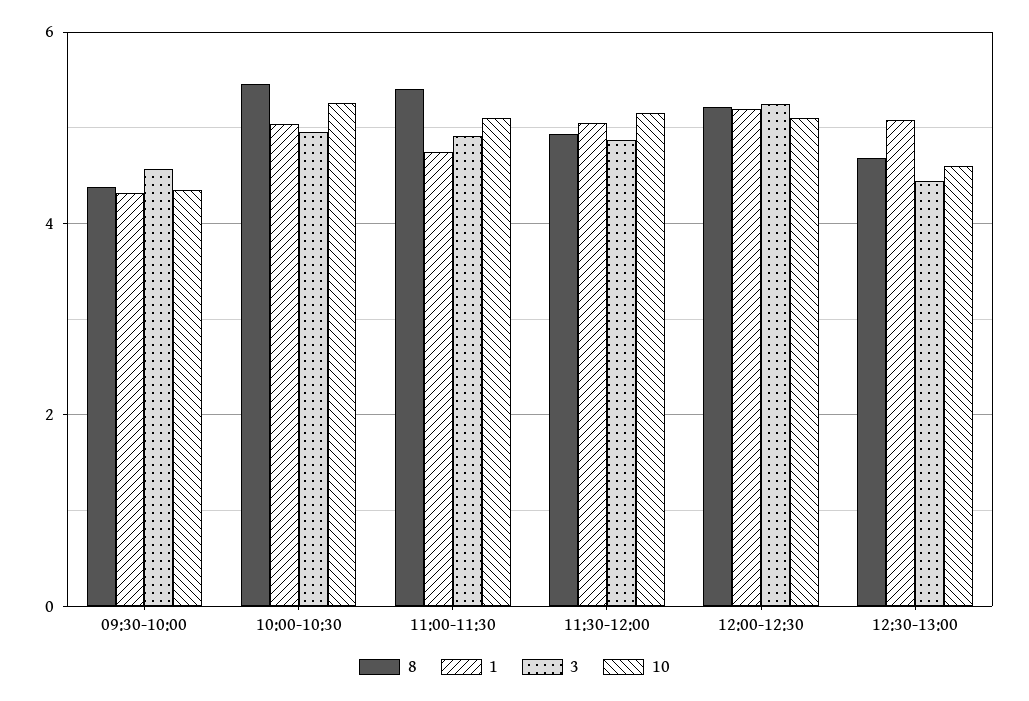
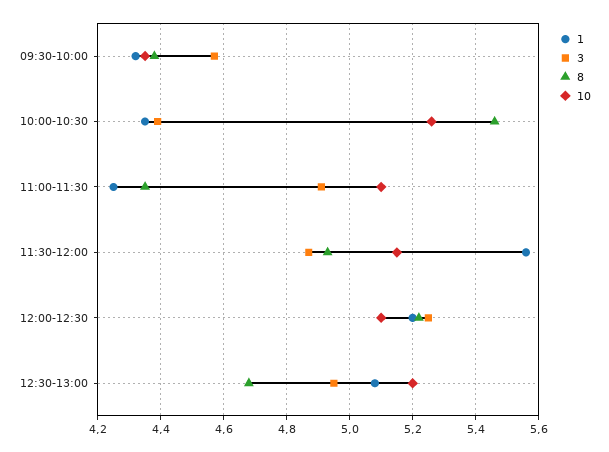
  {
    "8": {
      "09:30-10:00": 4.4,
      "10:00-10:30": 5.45,
-     "11:00-11:30": 5.4,
+     "11:00-11:30": 4.35,
      "11:30-12:00": 4.95,
      "12:00-12:30": 5.2,
      "12:30-13:00": 4.7
    },
    "1": {
      "09:30-10:00": 4.3,
-     "10:00-10:30": 5,
+     "10:00-10:30": 4.35,
-     "11:00-11:30": 4.8,
+     "11:00-11:30": 4.25,
-     "11:30-12:00": 5,
+     "11:30-12:00": 5.55,
      "12:00-12:30": 5.2,
      "12:30-13:00": 5.1
    },
    "3": {
      "09:30-10:00": 4.55,
-     "10:00-10:30": 5,
+     "10:00-10:30": 4.4,
      "11:00-11:30": 4.9,
      "11:30-12:00": 4.85,
      "12:00-12:30": 5.25,
-     "12:30-13:00": 4.4
+     "12:30-13:00": 4.95
    },
    "10": {
      "09:30-10:00": 4.35,
      "10:00-10:30": 5.25,
      "11:00-11:30": 5.1,
      "11:30-12:00": 5.15,
      "12:00-12:30": 5.1,
-     "12:30-13:00": 4.6
+     "12:30-13:00": 5.2
    }
  }

